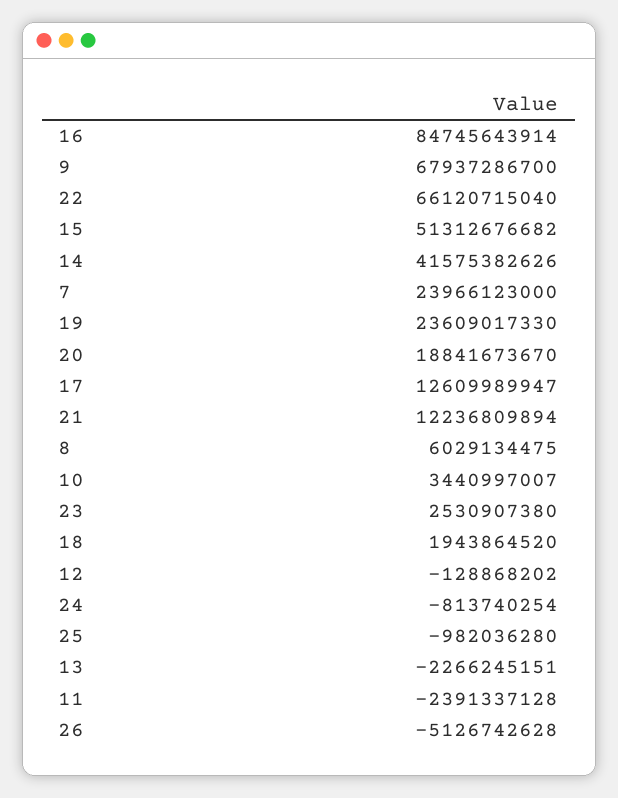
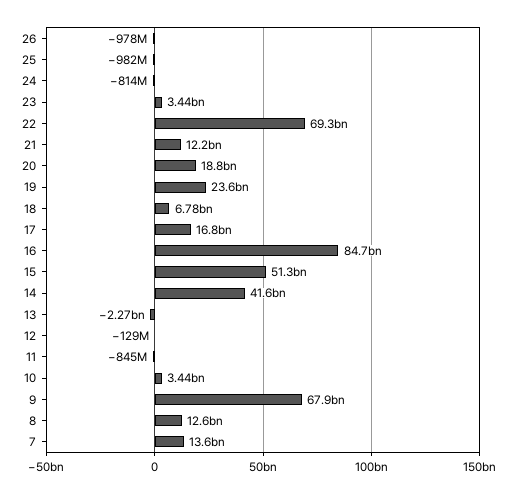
  {
    "16": 84745643914,
    "9": 67937286700,
-   "22": 66120715040,
+   "22": 69300000000,
    "15": 51312676682,
    "14": 41575382626,
-   "7": 23966123000,
+   "7": 13600000000,
    "19": 23609017330,
    "20": 18841673670,
-   "17": 12609989947,
+   "17": 16800000000,
    "21": 12236809894,
-   "8": 6029134475,
+   "8": 12600000000,
    "10": 3440997007,
-   "23": 2530907380,
+   "23": 3440000000,
-   "18": 1943864520,
+   "18": 6780000000,
    "12": -128868202,
    "24": -813740254,
    "25": -982036280,
    "13": -2266245151,
-   "11": -2391337128,
+   "11": -845000000,
-   "26": -5126742628
+   "26": -978000000
  }

